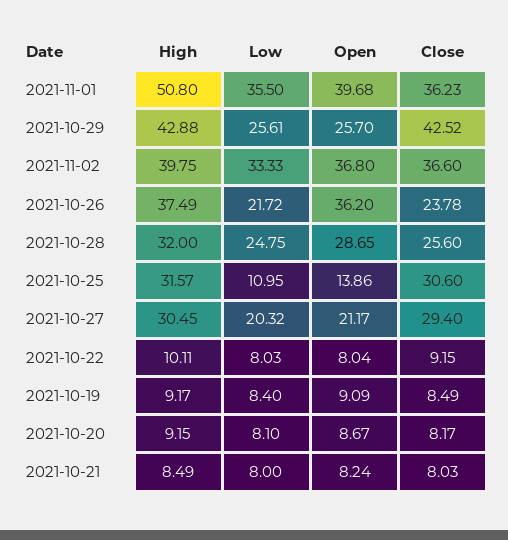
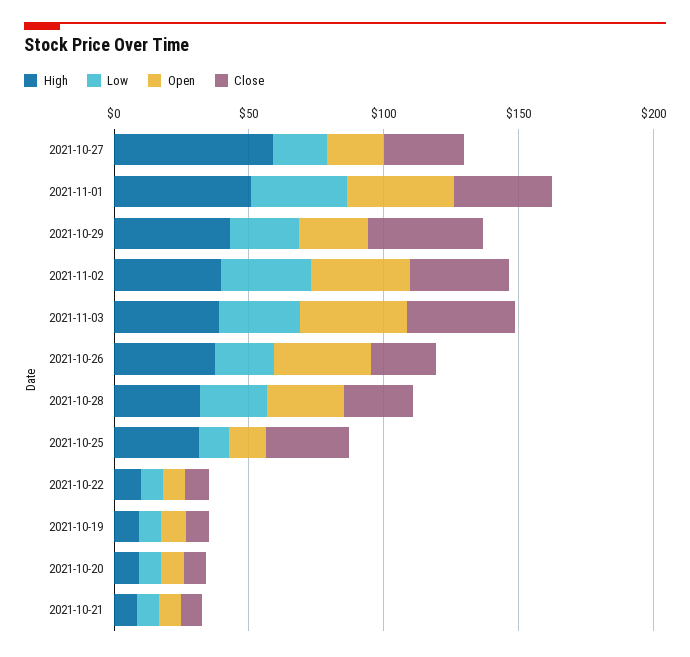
  {
    "High": {
      "2021-11-01": 50.8,
      "2021-10-29": 42.88,
      "2021-11-02": 39.75,
      "2021-10-26": 37.49,
      "2021-10-28": 32,
      "2021-10-25": 31.57,
-     "2021-10-27": 30.45,
+     "2021-10-27": 60,
      "2021-10-22": 10.11,
      "2021-10-19": 9.17,
      "2021-10-20": 9.15,
-     "2021-10-21": 8.49
+     "2021-10-21": 8.49,
+     "2021-11-03": 40
    },
    "Low": {
      "2021-11-01": 35.5,
      "2021-10-29": 25.61,
      "2021-11-02": 33.33,
      "2021-10-26": 21.72,
      "2021-10-28": 24.75,
      "2021-10-25": 10.95,
      "2021-10-27": 20.32,
      "2021-10-22": 8.03,
      "2021-10-19": 8.4,
      "2021-10-20": 8.1,
-     "2021-10-21": 8
+     "2021-10-21": 8,
+     "2021-11-03": 30
    },
    "Open": {
      "2021-11-01": 39.68,
      "2021-10-29": 25.7,
      "2021-11-02": 36.8,
      "2021-10-26": 36.2,
      "2021-10-28": 28.65,
      "2021-10-25": 13.86,
      "2021-10-27": 21.17,
      "2021-10-22": 8.04,
      "2021-10-19": 9.09,
      "2021-10-20": 8.67,
-     "2021-10-21": 8.24
+     "2021-10-21": 8.24,
+     "2021-11-03": 40
    },
    "Close": {
      "2021-11-01": 36.23,
      "2021-10-29": 42.52,
      "2021-11-02": 36.6,
      "2021-10-26": 23.78,
      "2021-10-28": 25.6,
      "2021-10-25": 30.6,
      "2021-10-27": 29.4,
      "2021-10-22": 9.15,
      "2021-10-19": 8.49,
      "2021-10-20": 8.17,
-     "2021-10-21": 8.03
+     "2021-10-21": 8.03,
+     "2021-11-03": 40
    }
  }

